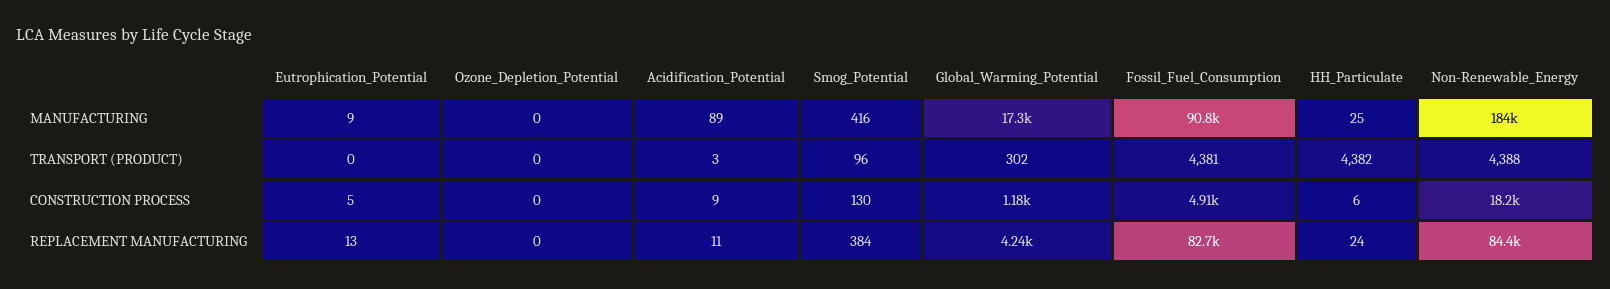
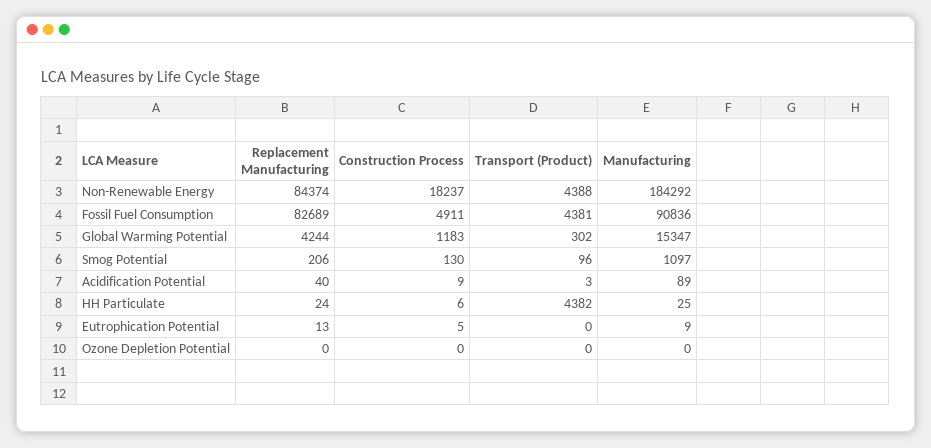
  {
    "Eutrophication_Potential": {
      "MANUFACTURING": 9,
      "TRANSPORT (PRODUCT)": 0,
      "CONSTRUCTION PROCESS": 5,
      "REPLACEMENT MANUFACTURING": 13
    },
    "Ozone_Depletion_Potential": {
      "MANUFACTURING": 0,
      "TRANSPORT (PRODUCT)": 0,
      "CONSTRUCTION PROCESS": 0,
      "REPLACEMENT MANUFACTURING": 0
    },
    "Acidification_Potential": {
      "MANUFACTURING": 89,
      "TRANSPORT (PRODUCT)": 3,
      "CONSTRUCTION PROCESS": 9,
-     "REPLACEMENT MANUFACTURING": 11
+     "REPLACEMENT MANUFACTURING": 40
    },
    "Smog_Potential": {
-     "MANUFACTURING": 416,
+     "MANUFACTURING": 1097,
      "TRANSPORT (PRODUCT)": 96,
      "CONSTRUCTION PROCESS": 130,
-     "REPLACEMENT MANUFACTURING": 384
+     "REPLACEMENT MANUFACTURING": 206
    },
    "Global_Warming_Potential": {
-     "MANUFACTURING": 17300,
+     "MANUFACTURING": 15347,
      "TRANSPORT (PRODUCT)": 302,
      "CONSTRUCTION PROCESS": 1183,
      "REPLACEMENT MANUFACTURING": 4244
    },
    "Fossil_Fuel_Consumption": {
      "MANUFACTURING": 90836,
      "TRANSPORT (PRODUCT)": 4381,
      "CONSTRUCTION PROCESS": 4911,
      "REPLACEMENT MANUFACTURING": 82689
    },
    "HH_Particulate": {
      "MANUFACTURING": 25,
      "TRANSPORT (PRODUCT)": 4382,
      "CONSTRUCTION PROCESS": 6,
      "REPLACEMENT MANUFACTURING": 24
    },
    "Non-Renewable_Energy": {
      "MANUFACTURING": 184292,
      "TRANSPORT (PRODUCT)": 4388,
      "CONSTRUCTION PROCESS": 18237,
      "REPLACEMENT MANUFACTURING": 84374
    }
  }

